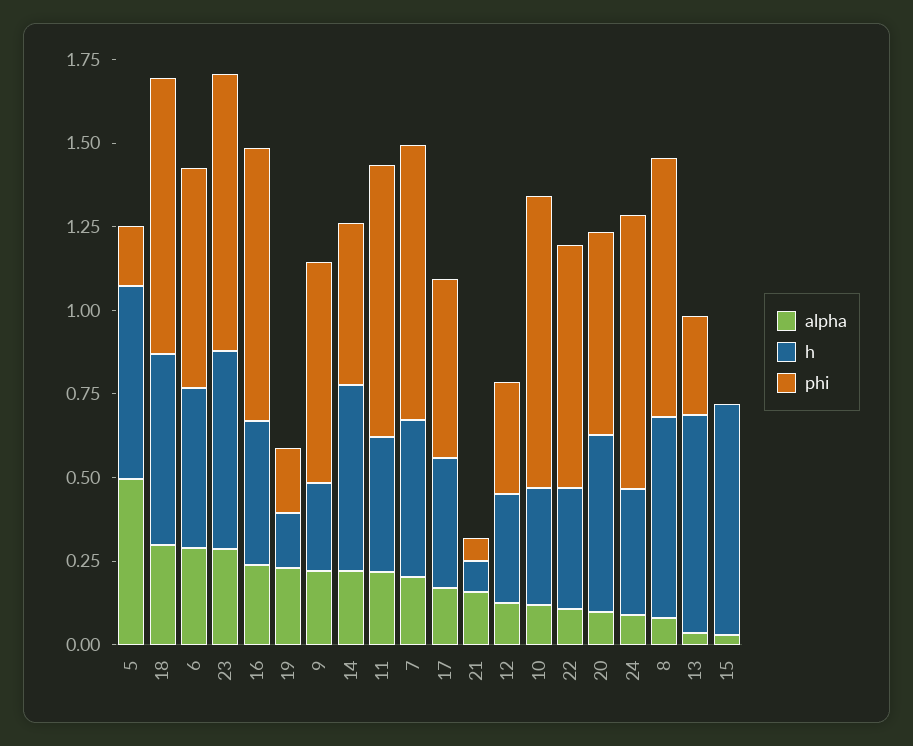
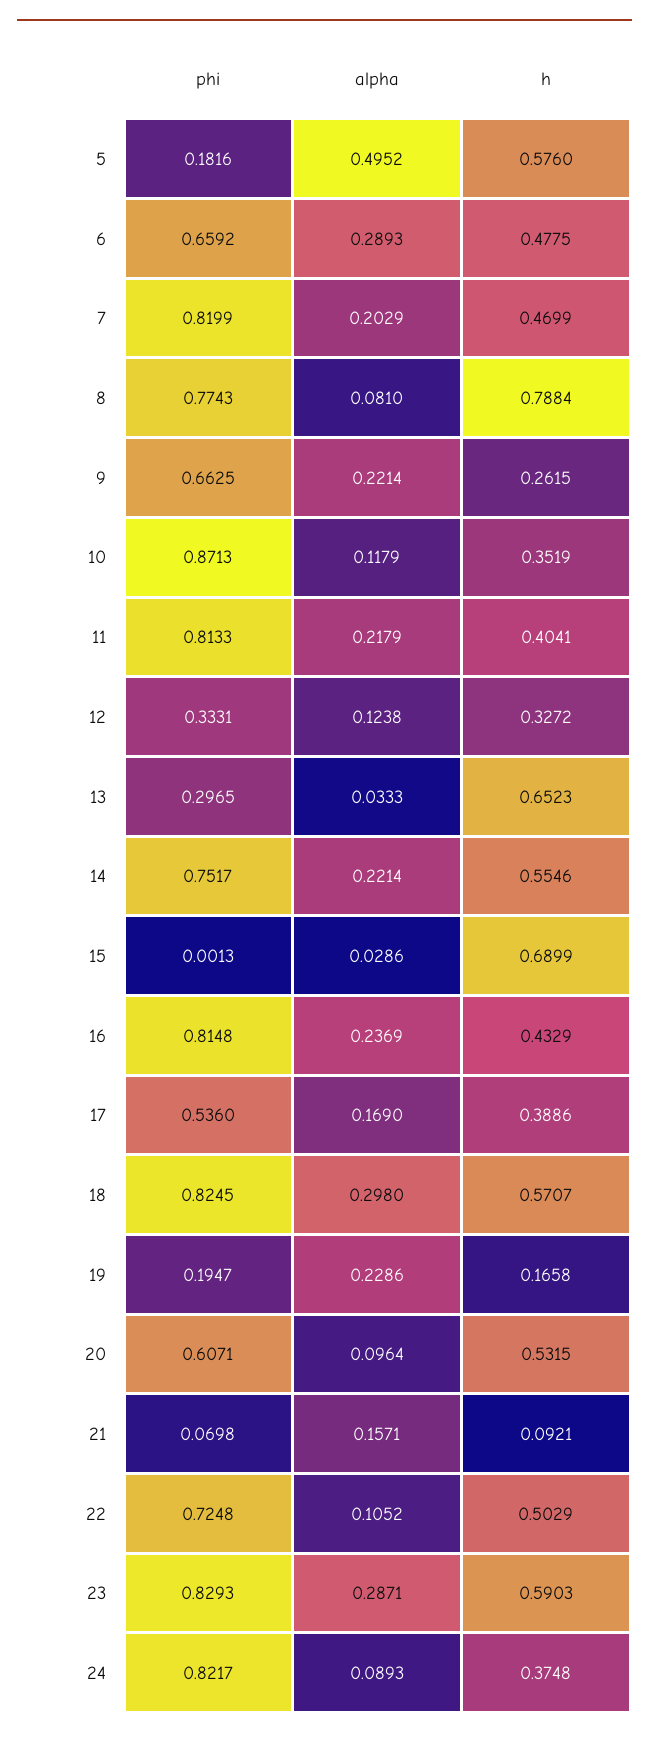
  {
    "alpha": {
      "5": 0.4952,
      "18": 0.298,
      "6": 0.2893,
      "23": 0.2871,
      "16": 0.2369,
      "19": 0.2286,
      "9": 0.2214,
      "14": 0.2214,
      "11": 0.2179,
      "7": 0.2029,
      "17": 0.169,
      "21": 0.1571,
      "12": 0.1238,
      "10": 0.1179,
      "22": 0.1052,
      "20": 0.0964,
      "24": 0.0893,
      "8": 0.081,
      "13": 0.0333,
      "15": 0.0286
    },
    "h": {
      "5": 0.576,
      "18": 0.5707,
      "6": 0.4775,
      "23": 0.5903,
      "16": 0.4329,
      "19": 0.1658,
      "9": 0.2615,
      "14": 0.5546,
      "11": 0.4041,
      "7": 0.4699,
      "17": 0.3886,
      "21": 0.0921,
      "12": 0.3272,
      "10": 0.3519,
-     "22": 0.35,
+     "22": 0.5029,
      "20": 0.5315,
      "24": 0.3748,
-     "8": 0.6,
+     "8": 0.7884,
      "13": 0.6523,
      "15": 0.6899
    },
    "phi": {
      "5": 0.1816,
      "18": 0.8245,
      "6": 0.6592,
      "23": 0.8293,
      "16": 0.8148,
      "19": 0.1947,
      "9": 0.6625,
-     "14": 0.5,
+     "14": 0.7517,
      "11": 0.8133,
      "7": 0.8199,
      "17": 0.536,
      "21": 0.0698,
      "12": 0.3331,
      "10": 0.8713,
      "22": 0.7248,
      "20": 0.6071,
      "24": 0.8217,
      "8": 0.7743,
      "13": 0.2965,
      "15": 0.0013
    }
  }

